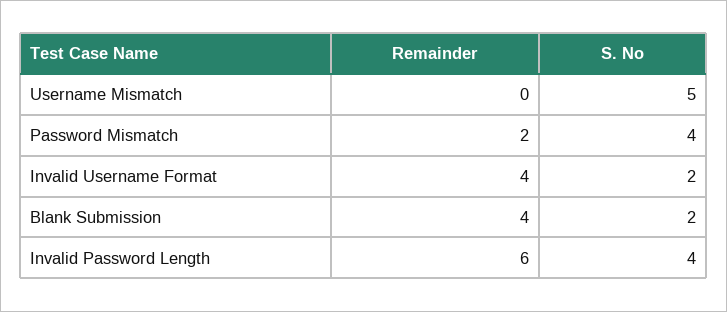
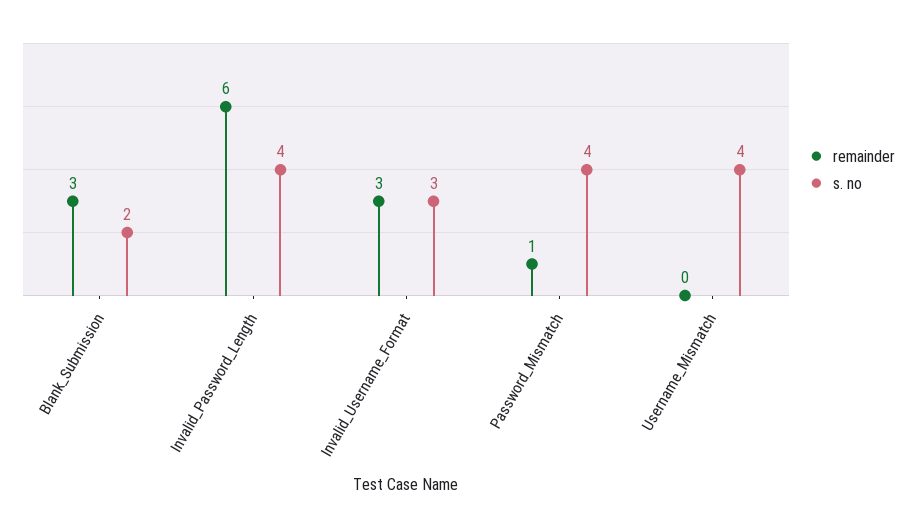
  {
    "Remainder": {
      "Username Mismatch": 0,
-     "Password Mismatch": 2,
+     "Password Mismatch": 1,
-     "Invalid Username Format": 4,
+     "Invalid Username Format": 3,
-     "Blank Submission": 4,
+     "Blank Submission": 3,
      "Invalid Password Length": 6
    },
    "S. No": {
-     "Username Mismatch": 5,
+     "Username Mismatch": 4,
      "Password Mismatch": 4,
-     "Invalid Username Format": 2,
+     "Invalid Username Format": 3,
      "Blank Submission": 2,
      "Invalid Password Length": 4
    }
  }

